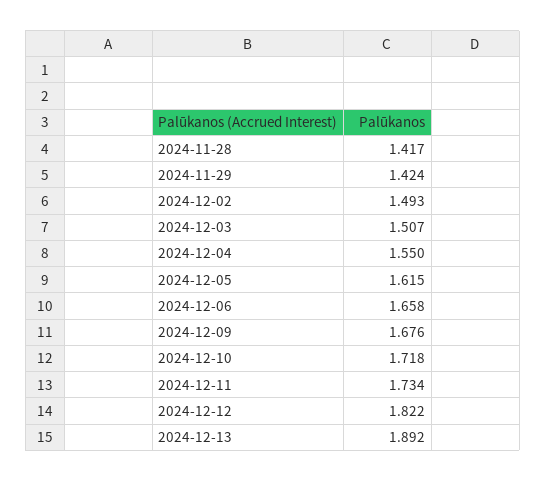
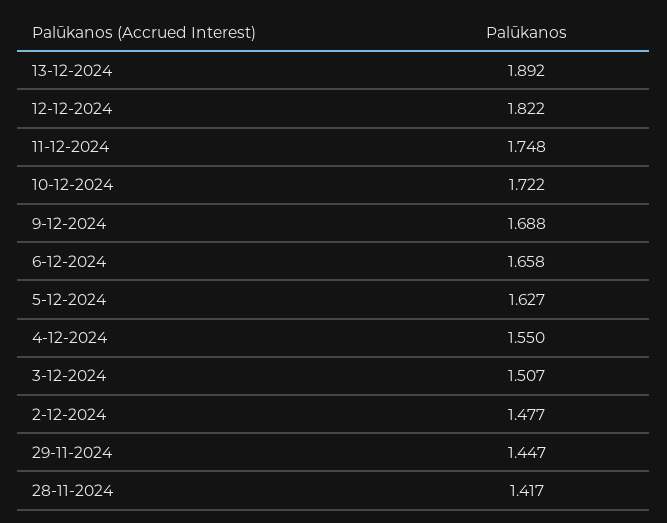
  {
    "2024-11-28": 1.417,
-   "2024-11-29": 1.424,
+   "2024-11-29": 1.447,
-   "2024-12-02": 1.493,
+   "2024-12-02": 1.477,
    "2024-12-03": 1.507,
    "2024-12-04": 1.55,
-   "2024-12-05": 1.615,
+   "2024-12-05": 1.627,
    "2024-12-06": 1.658,
-   "2024-12-09": 1.676,
+   "2024-12-09": 1.688,
-   "2024-12-10": 1.718,
+   "2024-12-10": 1.722,
-   "2024-12-11": 1.734,
+   "2024-12-11": 1.748,
    "2024-12-12": 1.822,
    "2024-12-13": 1.892
  }

